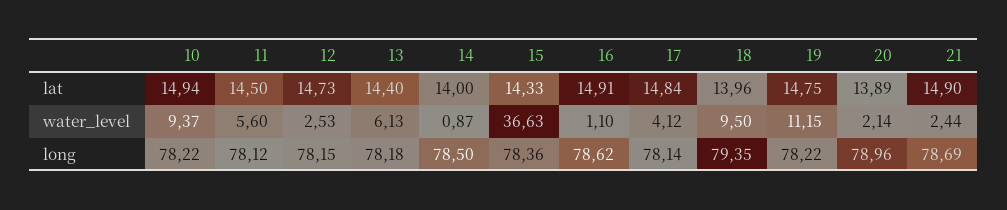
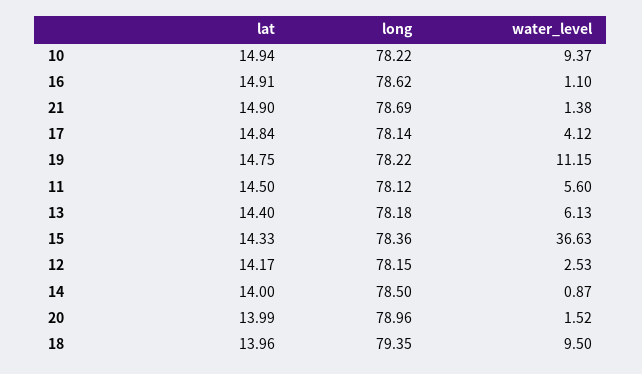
  {
    "10": {
      "lat": 14.94,
      "water_level": 9.37,
      "long": 78.22
    },
    "11": {
      "lat": 14.5,
      "water_level": 5.6,
      "long": 78.12
    },
    "12": {
-     "lat": 14.73,
+     "lat": 14.17,
      "water_level": 2.53,
      "long": 78.15
    },
    "13": {
      "lat": 14.4,
      "water_level": 6.13,
      "long": 78.18
    },
    "14": {
      "lat": 14,
      "water_level": 0.87,
      "long": 78.5
    },
    "15": {
      "lat": 14.33,
      "water_level": 36.63,
      "long": 78.36
    },
    "16": {
      "lat": 14.91,
      "water_level": 1.1,
      "long": 78.62
    },
    "17": {
      "lat": 14.84,
      "water_level": 4.12,
      "long": 78.14
    },
    "18": {
      "lat": 13.96,
      "water_level": 9.5,
      "long": 79.35
    },
    "19": {
      "lat": 14.75,
      "water_level": 11.15,
      "long": 78.22
    },
    "20": {
-     "lat": 13.89,
+     "lat": 13.99,
-     "water_level": 2.14,
+     "water_level": 1.52,
      "long": 78.96
    },
    "21": {
      "lat": 14.9,
-     "water_level": 2.44,
+     "water_level": 1.38,
      "long": 78.69
    }
  }

